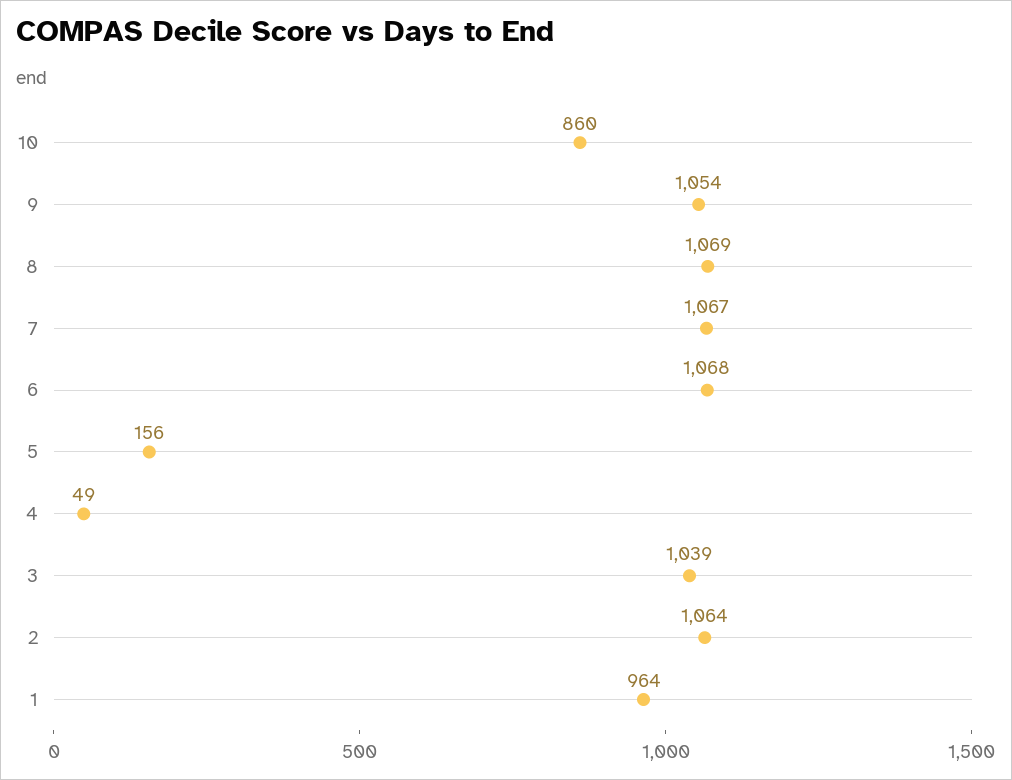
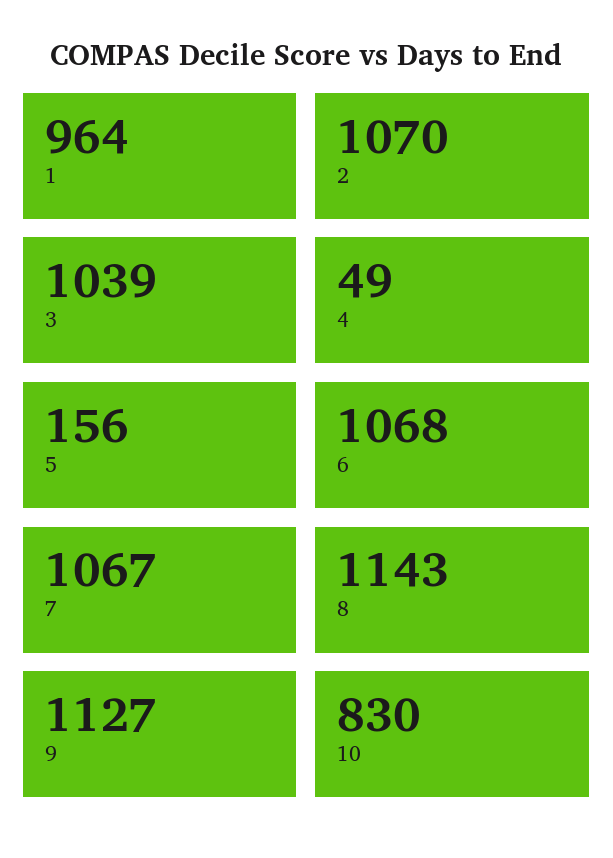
  {
-   "10": 860,
+   "10": 830,
-   "9": 1054,
+   "9": 1127,
-   "8": 1069,
+   "8": 1143,
    "7": 1067,
    "6": 1068,
    "5": 156,
    "4": 49,
    "3": 1039,
-   "2": 1064,
+   "2": 1070,
    "1": 964
  }

